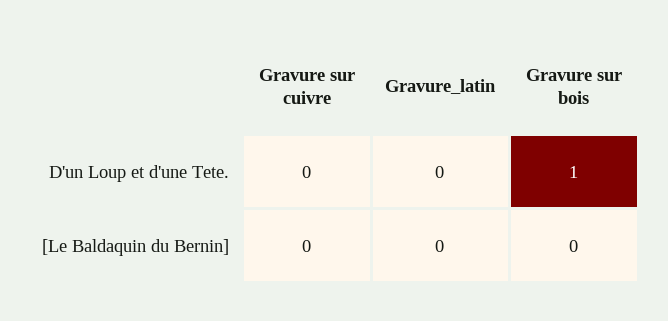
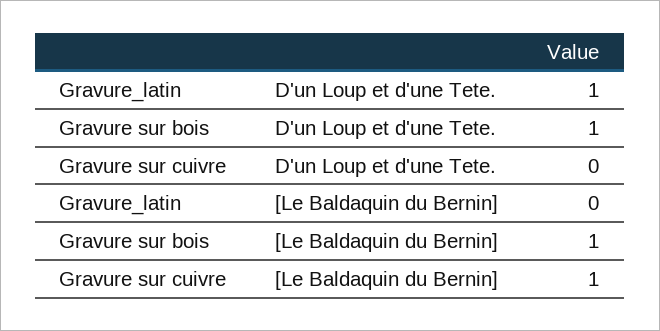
  {
    "Gravure sur cuivre": {
      "D'un Loup et d'une Tete.": 0,
-     "[Le Baldaquin du Bernin]": 0
+     "[Le Baldaquin du Bernin]": 1
    },
    "Gravure_latin": {
-     "D'un Loup et d'une Tete.": 0,
+     "D'un Loup et d'une Tete.": 1,
      "[Le Baldaquin du Bernin]": 0
    },
    "Gravure sur bois": {
      "D'un Loup et d'une Tete.": 1,
-     "[Le Baldaquin du Bernin]": 0
+     "[Le Baldaquin du Bernin]": 1
    }
  }

